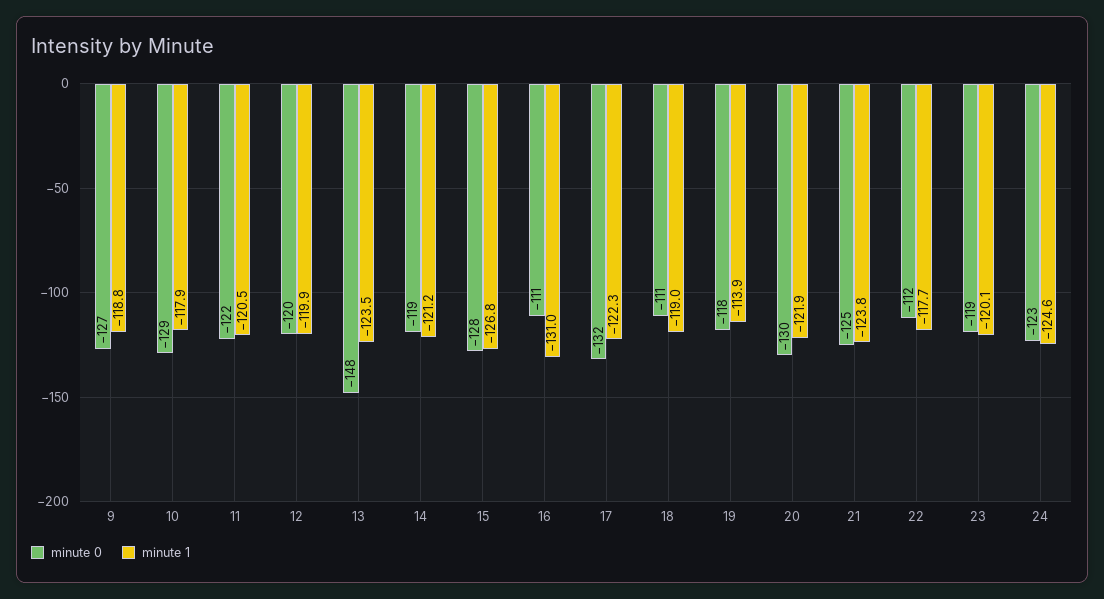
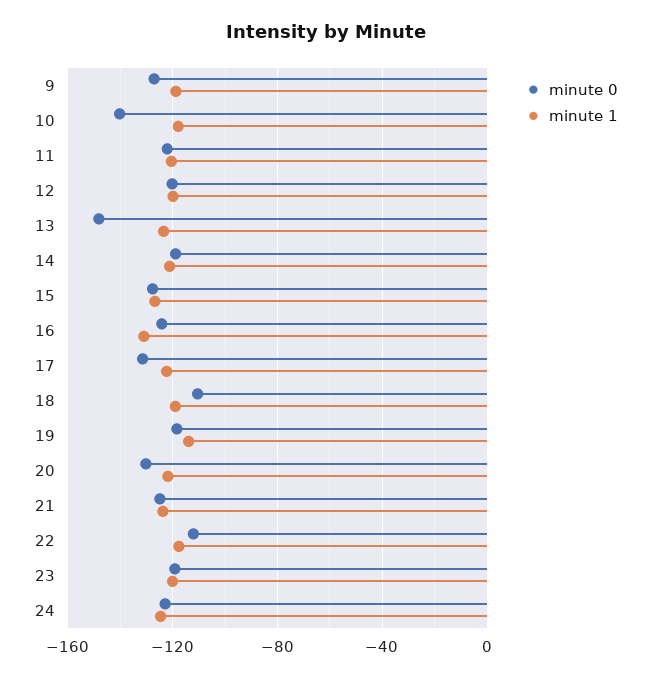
  {
    "minute 0": {
      "9": -127,
-     "10": -129,
+     "10": -140,
      "11": -122,
      "12": -120,
      "13": -148,
      "14": -119,
      "15": -128,
-     "16": -111,
+     "16": -125,
      "17": -132,
      "18": -111,
      "19": -118,
      "20": -130,
      "21": -125,
      "22": -112,
      "23": -119,
      "24": -123
    },
    "minute 1": {
      "9": -118.8,
      "10": -117.9,
      "11": -120.5,
      "12": -119.9,
      "13": -123.5,
      "14": -121.2,
      "15": -126.8,
      "16": -131,
      "17": -122.3,
      "18": -119,
      "19": -113.9,
      "20": -121.9,
      "21": -123.8,
      "22": -117.7,
      "23": -120.1,
      "24": -124.6
    }
  }

